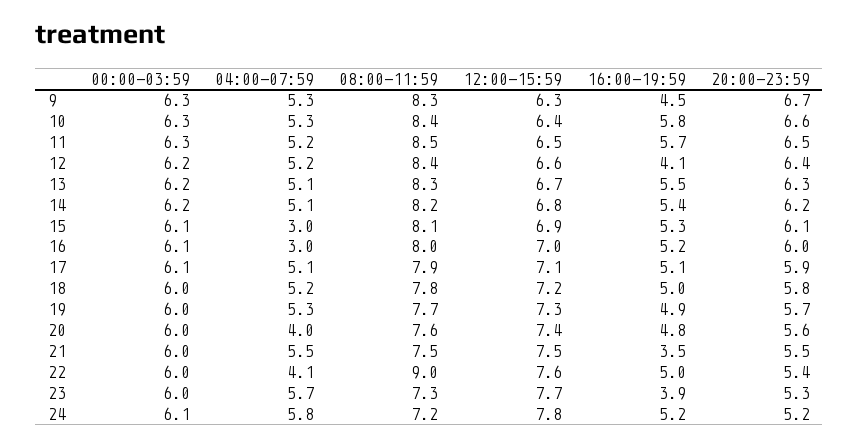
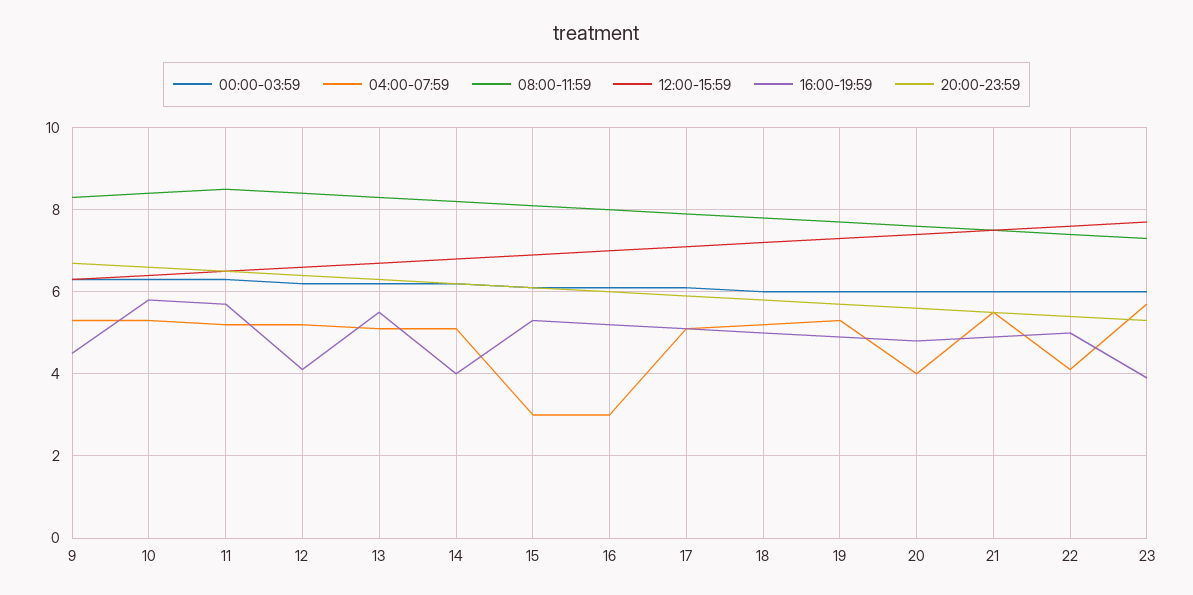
  {
    "00:00-03:59": {
      "9": 6.3,
      "10": 6.3,
      "11": 6.3,
      "12": 6.2,
      "13": 6.2,
      "14": 6.2,
      "15": 6.1,
      "16": 6.1,
      "17": 6.1,
      "18": 6,
      "19": 6,
      "20": 6,
      "21": 6,
      "22": 6,
-     "23": 6,
+     "23": 6
-     "24": 6.1
    },
    "04:00-07:59": {
      "9": 5.3,
      "10": 5.3,
      "11": 5.2,
      "12": 5.2,
      "13": 5.1,
      "14": 5.1,
      "15": 3,
      "16": 3,
      "17": 5.1,
      "18": 5.2,
      "19": 5.3,
      "20": 4,
      "21": 5.5,
      "22": 4.1,
-     "23": 5.7,
+     "23": 5.7
-     "24": 5.8
    },
    "08:00-11:59": {
      "9": 8.3,
      "10": 8.4,
      "11": 8.5,
      "12": 8.4,
      "13": 8.3,
      "14": 8.2,
      "15": 8.1,
      "16": 8,
      "17": 7.9,
      "18": 7.8,
      "19": 7.7,
      "20": 7.6,
      "21": 7.5,
-     "22": 9,
+     "22": 7.5,
-     "23": 7.3,
+     "23": 7.3
-     "24": 7.2
    },
    "12:00-15:59": {
      "9": 6.3,
      "10": 6.4,
      "11": 6.5,
      "12": 6.6,
      "13": 6.7,
      "14": 6.8,
      "15": 6.9,
      "16": 7,
      "17": 7.1,
      "18": 7.2,
      "19": 7.3,
      "20": 7.4,
      "21": 7.5,
      "22": 7.6,
-     "23": 7.7,
+     "23": 7.7
-     "24": 7.8
    },
    "16:00-19:59": {
      "9": 4.5,
      "10": 5.8,
      "11": 5.7,
      "12": 4.1,
      "13": 5.5,
-     "14": 5.4,
+     "14": 4,
      "15": 5.3,
      "16": 5.2,
      "17": 5.1,
      "18": 5,
      "19": 4.9,
      "20": 4.8,
-     "21": 3.5,
+     "21": 5,
      "22": 5,
-     "23": 3.9,
+     "23": 3.9
-     "24": 5.2
    },
    "20:00-23:59": {
      "9": 6.7,
      "10": 6.6,
      "11": 6.5,
      "12": 6.4,
      "13": 6.3,
      "14": 6.2,
      "15": 6.1,
      "16": 6,
      "17": 5.9,
      "18": 5.8,
      "19": 5.7,
      "20": 5.6,
      "21": 5.5,
      "22": 5.4,
-     "23": 5.3,
+     "23": 5.3
-     "24": 5.2
    }
  }

